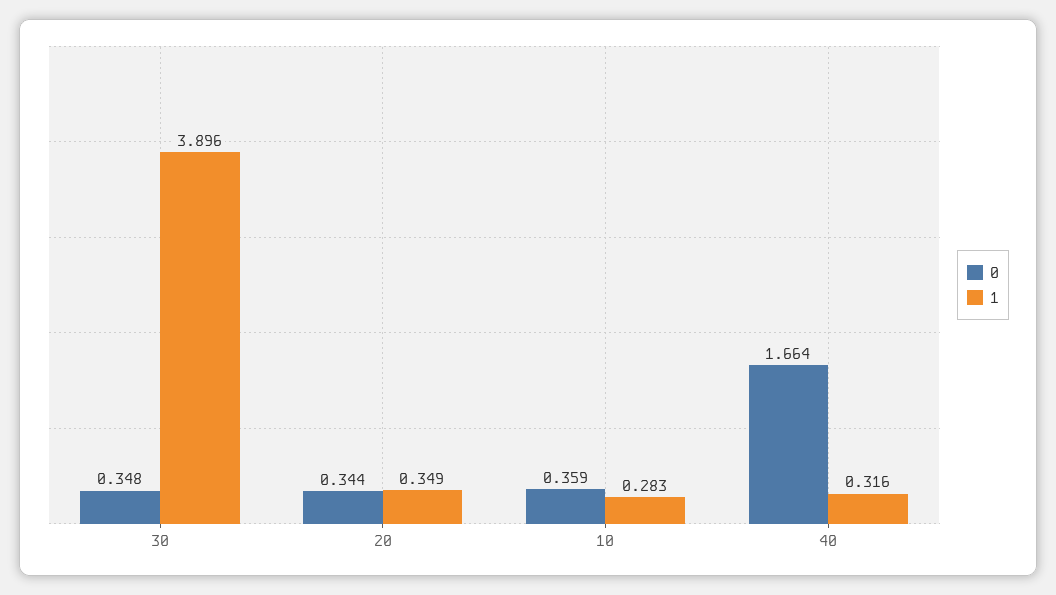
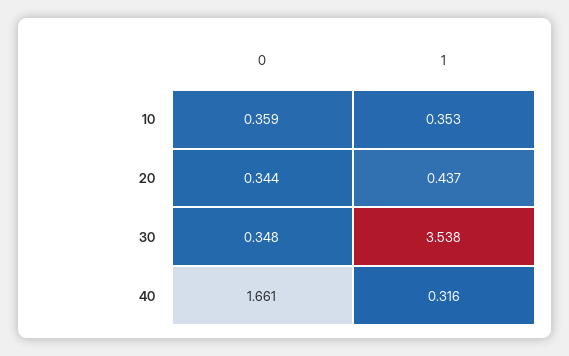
  {
    "0": {
      "30": 0.348,
      "20": 0.344,
      "10": 0.359,
-     "40": 1.664
+     "40": 1.661
    },
    "1": {
-     "30": 3.896,
+     "30": 3.538,
-     "20": 0.349,
+     "20": 0.437,
-     "10": 0.283,
+     "10": 0.353,
      "40": 0.316
    }
  }

